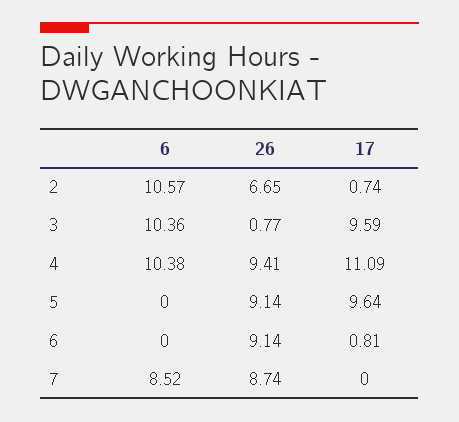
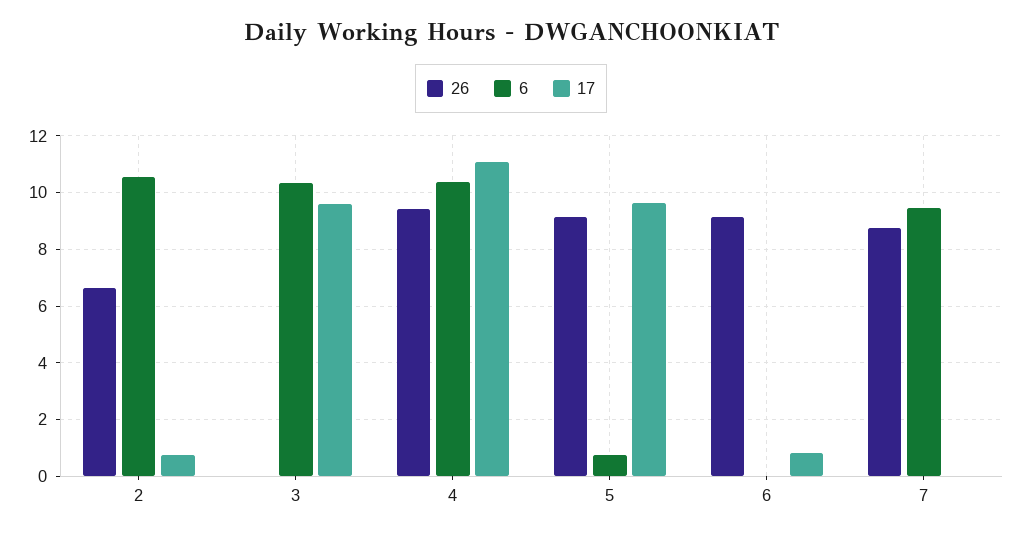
  {
    "6": {
      "2": 10.57,
      "3": 10.36,
      "4": 10.38,
-     "5": 0,
+     "5": 0.75,
      "6": 0,
-     "7": 8.52
+     "7": 9.5
    },
    "26": {
      "2": 6.65,
-     "3": 0.77,
+     "3": 0,
      "4": 9.41,
      "5": 9.14,
      "6": 9.14,
      "7": 8.74
    },
    "17": {
      "2": 0.74,
      "3": 9.59,
      "4": 11.09,
      "5": 9.64,
      "6": 0.81,
      "7": 0
    }
  }

